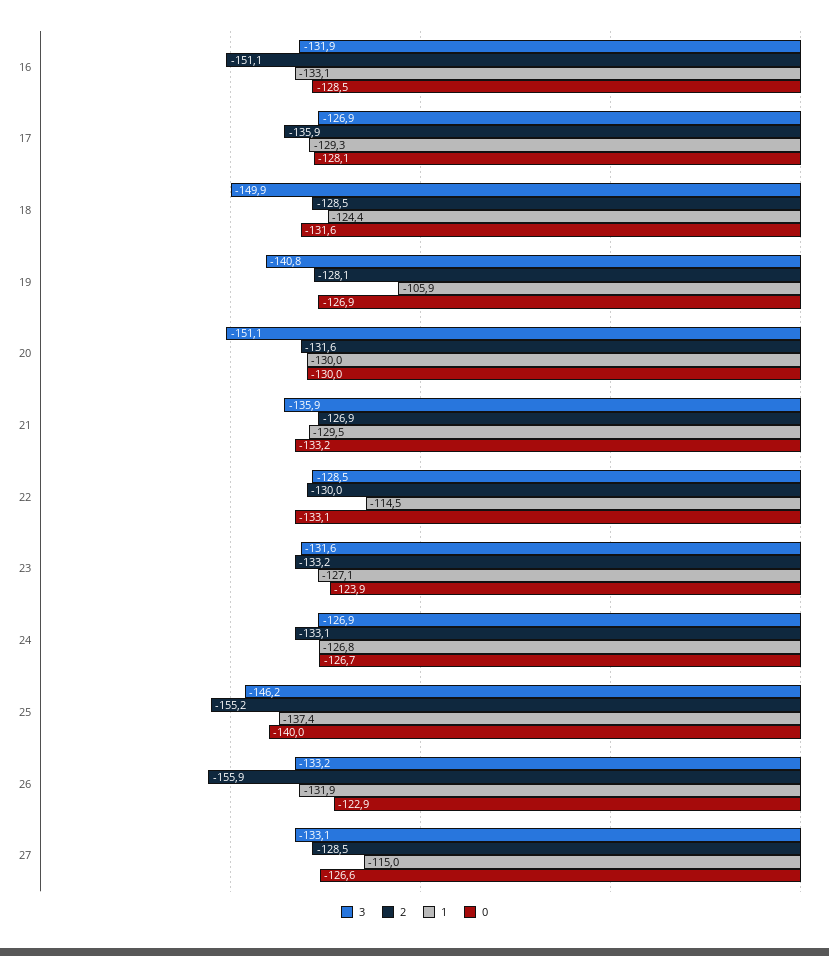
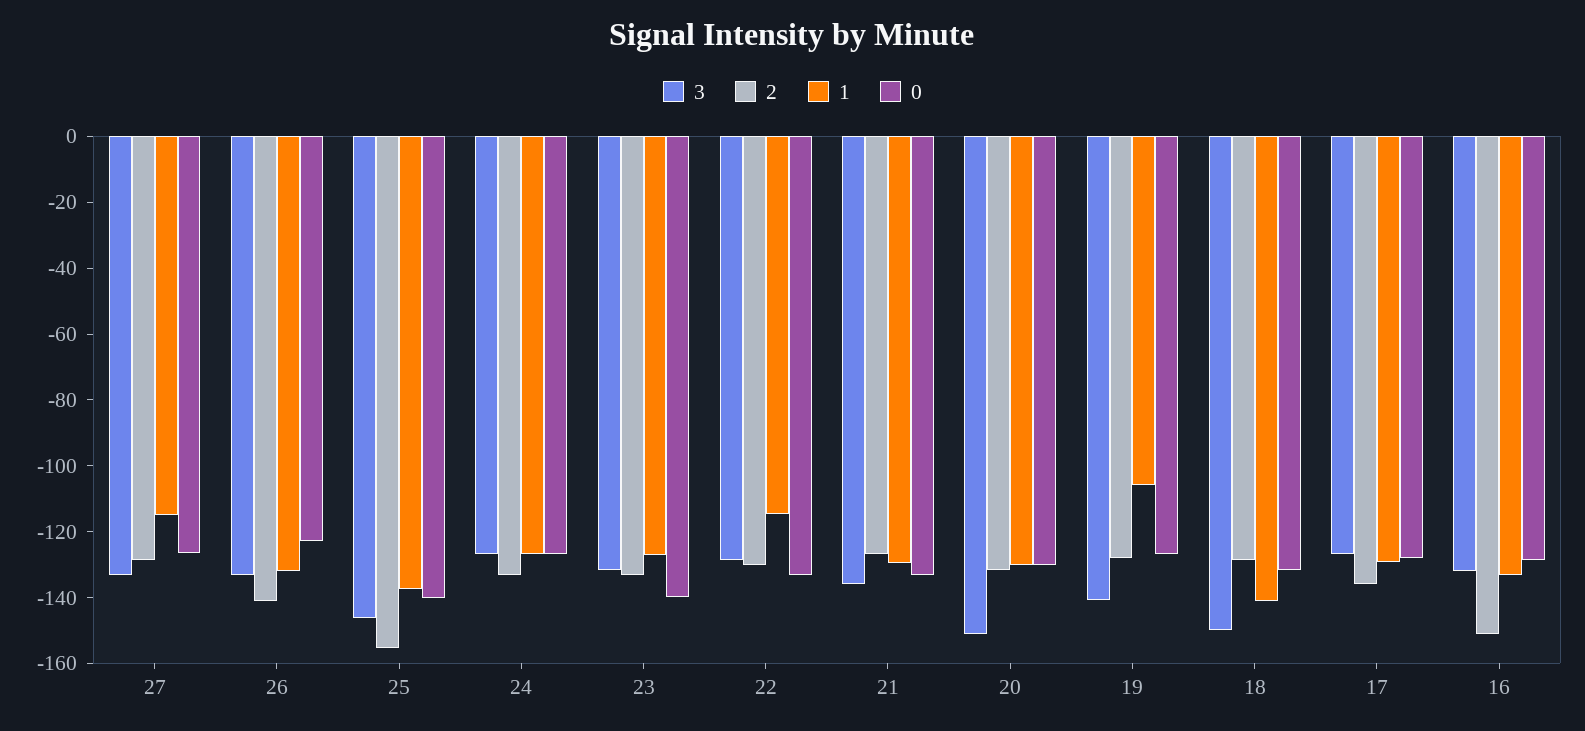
  {
    "3": {
      "16": -131.9,
      "17": -126.9,
      "18": -149.9,
      "19": -140.8,
      "20": -151.1,
      "21": -135.9,
      "22": -128.5,
      "23": -131.6,
      "24": -126.9,
      "25": -146.2,
      "26": -133.2,
      "27": -133.1
    },
    "2": {
      "16": -151.1,
      "17": -135.9,
      "18": -128.5,
      "19": -128.1,
      "20": -131.6,
      "21": -126.9,
      "22": -130,
      "23": -133.2,
      "24": -133.1,
      "25": -155.2,
-     "26": -155.9,
+     "26": -140,
      "27": -128.5
    },
    "1": {
      "16": -133.1,
      "17": -129.3,
-     "18": -124.4,
+     "18": -140,
      "19": -105.9,
      "20": -130,
      "21": -129.5,
      "22": -114.5,
      "23": -127.1,
      "24": -126.8,
      "25": -137.4,
      "26": -131.9,
      "27": -115
    },
    "0": {
      "16": -128.5,
      "17": -128.1,
      "18": -131.6,
      "19": -126.9,
      "20": -130,
      "21": -133.2,
      "22": -133.1,
-     "23": -123.9,
+     "23": -140,
      "24": -126.7,
      "25": -140,
      "26": -122.9,
      "27": -126.6
    }
  }

